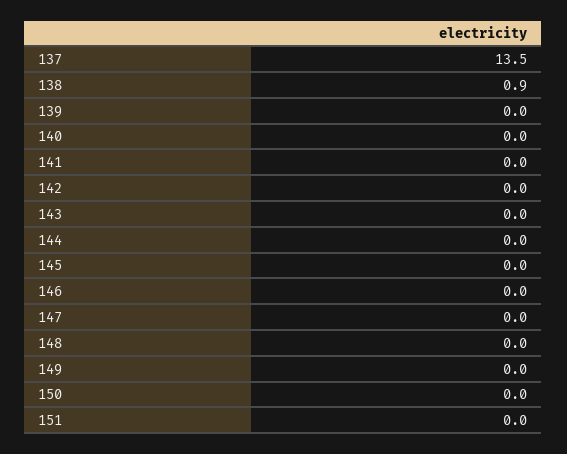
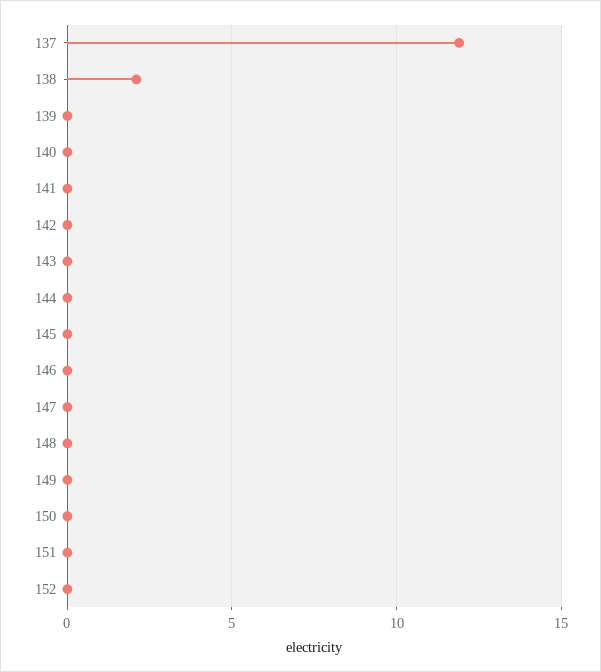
  {
-   "137": 13.5,
+   "137": 12,
-   "138": 0.9,
+   "138": 2,
    "139": 0,
    "140": 0,
    "141": 0,
    "142": 0,
    "143": 0,
    "144": 0,
    "145": 0,
    "146": 0,
    "147": 0,
    "148": 0,
    "149": 0,
    "150": 0,
-   "151": 0
+   "151": 0,
+   "152": 0
  }

